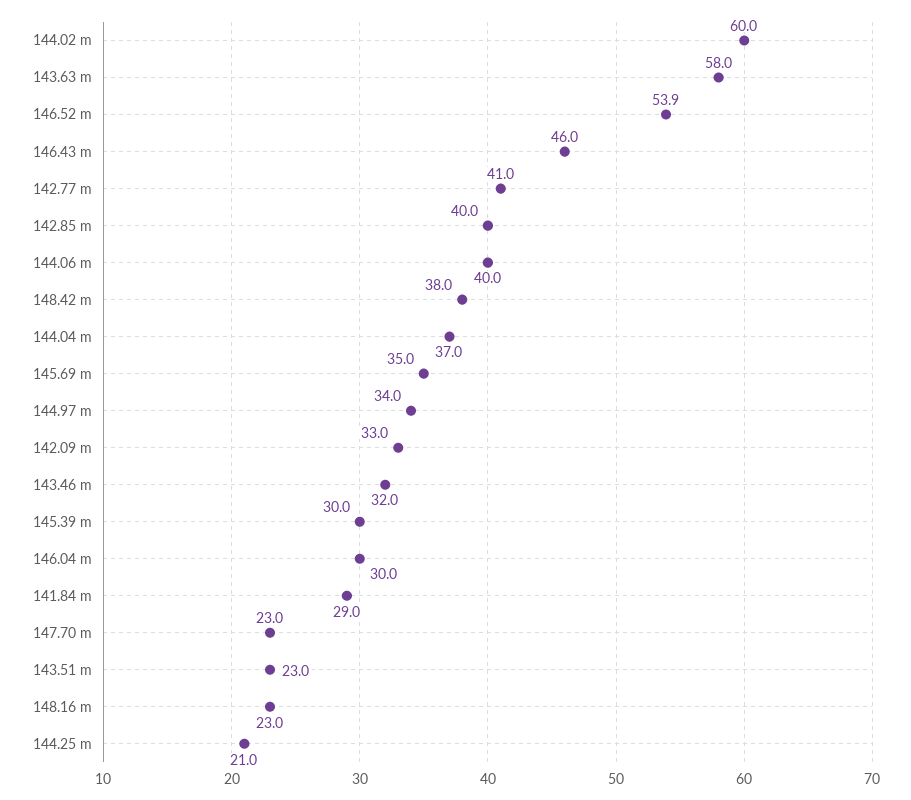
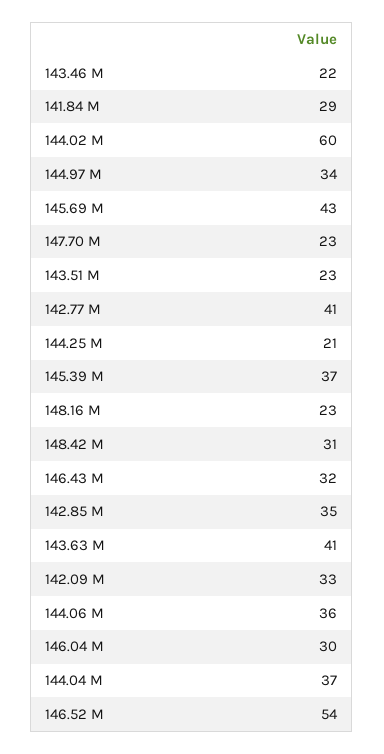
  {
    "144.02 m": 60,
-   "143.63 m": 58,
+   "143.63 m": 41,
    "146.52 m": 53.9,
-   "146.43 m": 46,
+   "146.43 m": 32,
    "142.77 m": 41,
-   "142.85 m": 40,
+   "142.85 m": 35,
-   "144.06 m": 40,
+   "144.06 m": 36,
-   "148.42 m": 38,
+   "148.42 m": 31,
    "144.04 m": 37,
-   "145.69 m": 35,
+   "145.69 m": 43,
    "144.97 m": 34,
    "142.09 m": 33,
-   "143.46 m": 32,
+   "143.46 m": 22,
-   "145.39 m": 30,
+   "145.39 m": 37,
    "146.04 m": 30,
    "141.84 m": 29,
    "147.70 m": 23,
    "143.51 m": 23,
    "148.16 m": 23,
    "144.25 m": 21
  }

